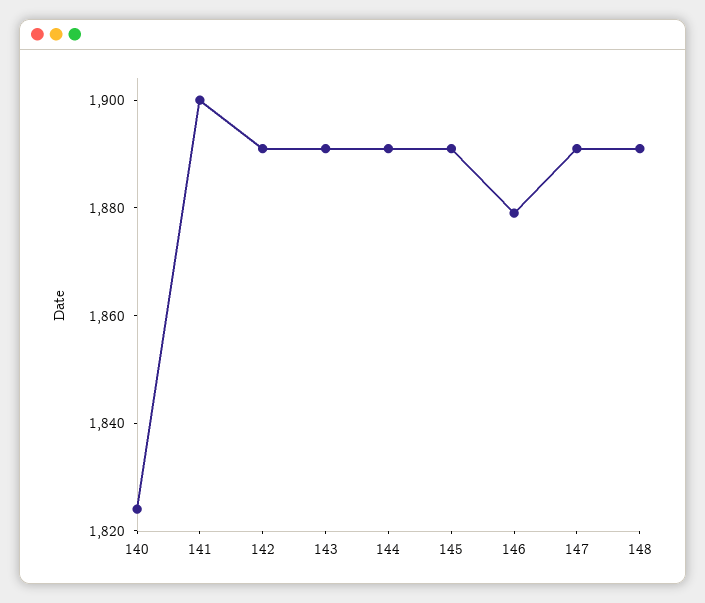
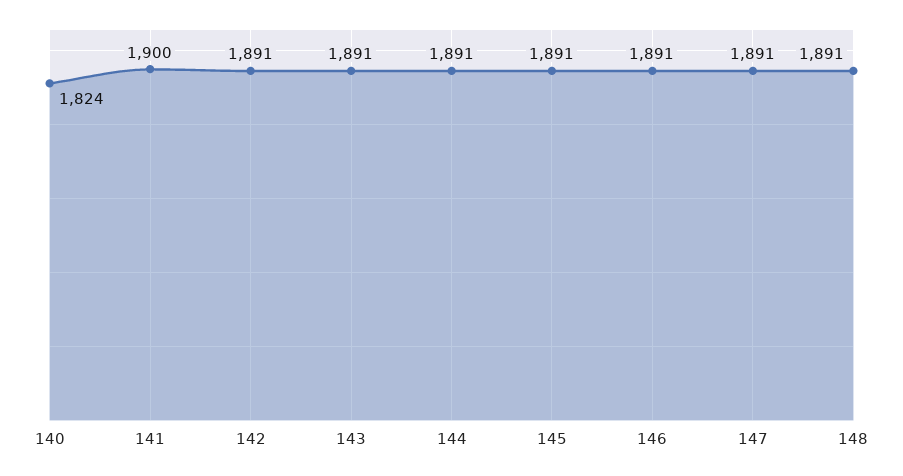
  {
    "140": 1824,
    "141": 1900,
    "142": 1891,
    "143": 1891,
    "144": 1891,
    "145": 1891,
-   "146": 1880,
+   "146": 1891,
    "147": 1891,
    "148": 1891
  }

